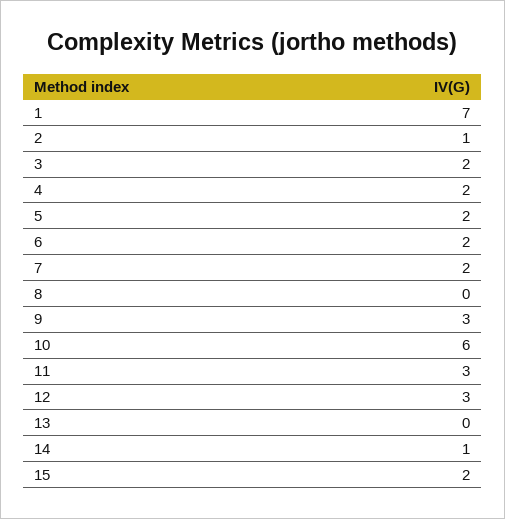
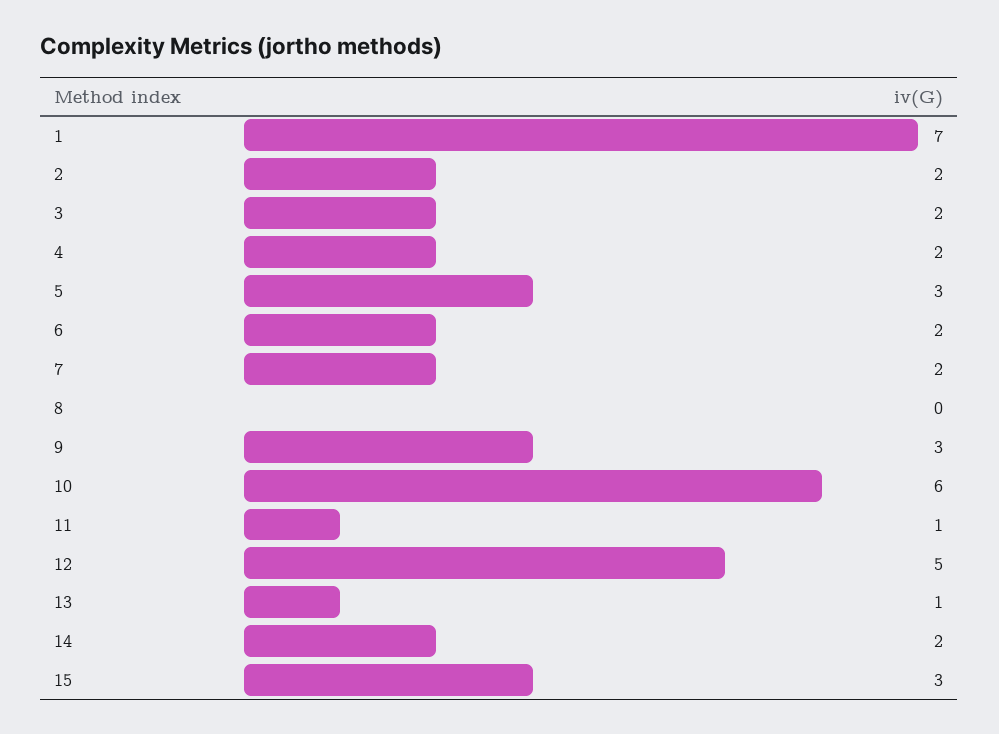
  {
    "1": 7,
-   "2": 1,
+   "2": 2,
    "3": 2,
    "4": 2,
-   "5": 2,
+   "5": 3,
    "6": 2,
    "7": 2,
    "8": 0,
    "9": 3,
    "10": 6,
-   "11": 3,
+   "11": 1,
-   "12": 3,
+   "12": 5,
-   "13": 0,
+   "13": 1,
-   "14": 1,
+   "14": 2,
-   "15": 2
+   "15": 3
  }

